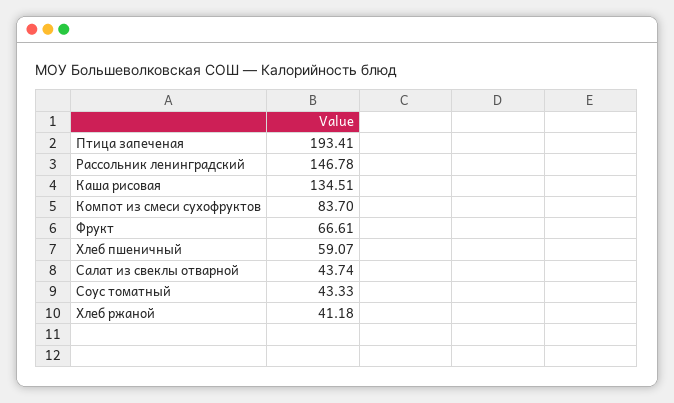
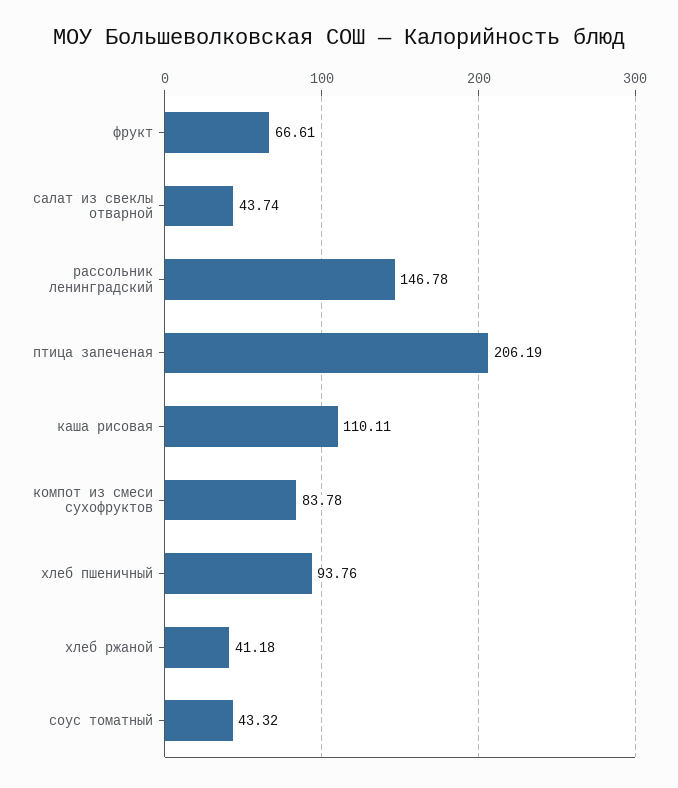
  {
-   "Птица запеченая": 193.41,
+   "Птица запеченая": 206.19,
    "Рассольник ленинградский": 146.78,
-   "Каша рисовая": 134.51,
+   "Каша рисовая": 110.11,
-   "Компот из смеси сухофруктов": 83.7,
+   "Компот из смеси сухофруктов": 83.78,
    "Фрукт": 66.61,
-   "Хлеб пшеничный": 59.07,
+   "Хлеб пшеничный": 93.76,
    "Салат из свеклы отварной": 43.74,
-   "Соус томатный": 43.33,
+   "Соус томатный": 43.32,
    "Хлеб ржаной": 41.18
  }

